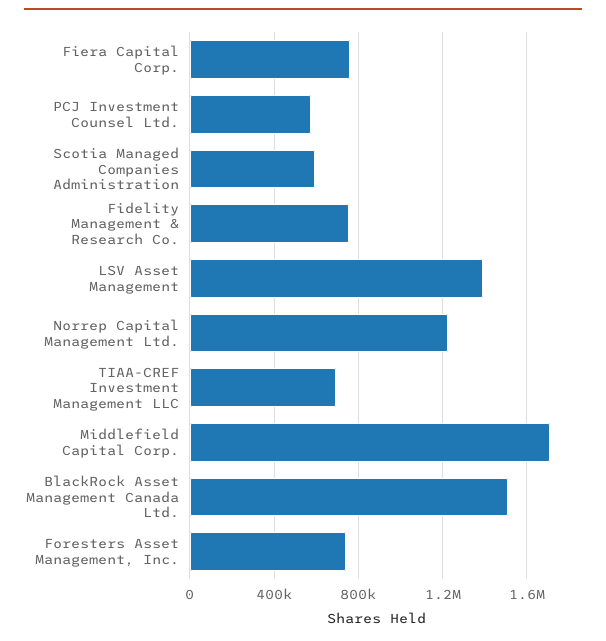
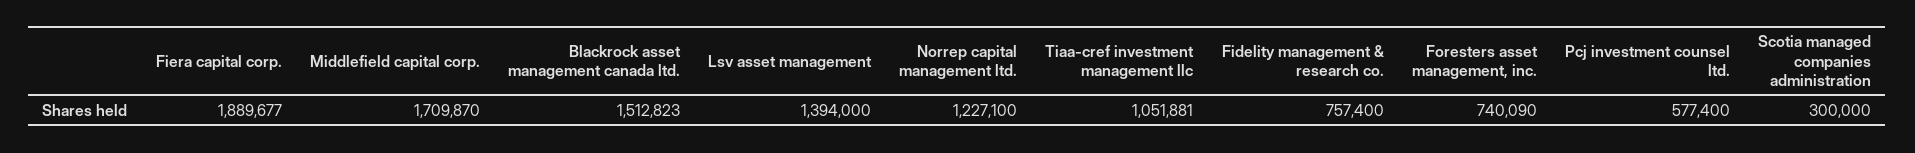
  {
-   "Fiera Capital Corp.": 750000,
+   "Fiera Capital Corp.": 1889677,
    "PCJ Investment Counsel Ltd.": 577400,
-   "Scotia Managed Companies Administration": 600000,
+   "Scotia Managed Companies Administration": 300000,
    "Fidelity Management & Research Co.": 757400,
    "LSV Asset Management": 1394000,
    "Norrep Capital Management Ltd.": 1227100,
-   "TIAA-CREF Investment Management LLC": 700000,
+   "TIAA-CREF Investment Management LLC": 1051881,
    "Middlefield Capital Corp.": 1709870,
    "BlackRock Asset Management Canada Ltd.": 1512823,
    "Foresters Asset Management, Inc.": 740090
  }

